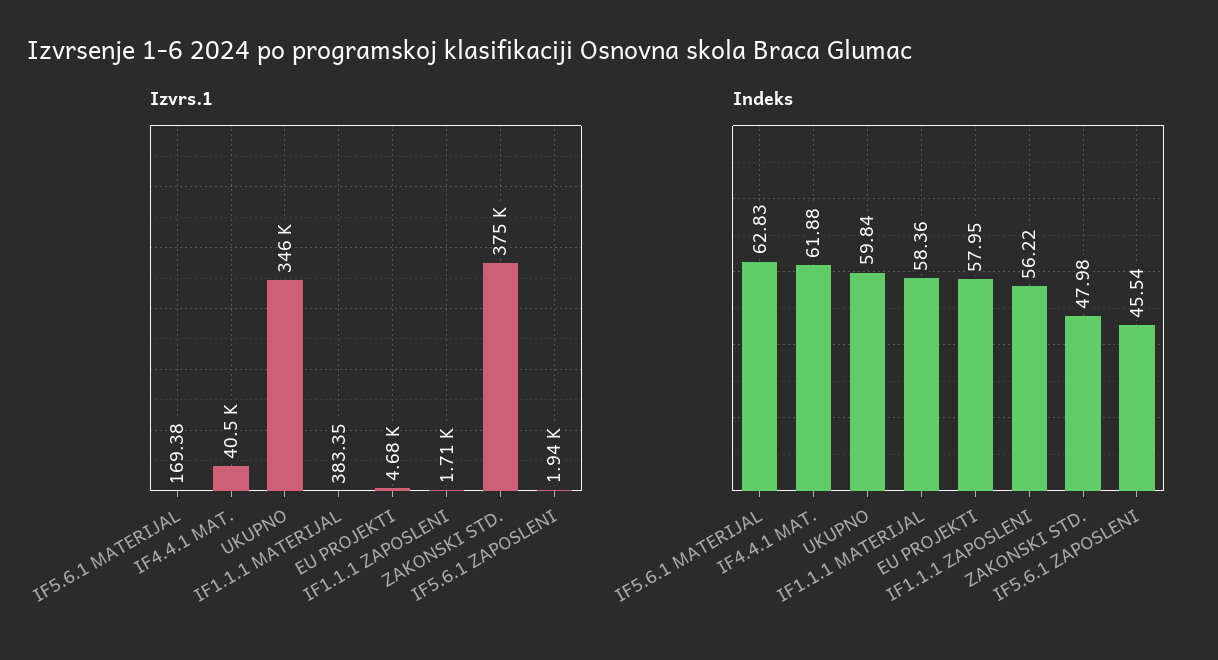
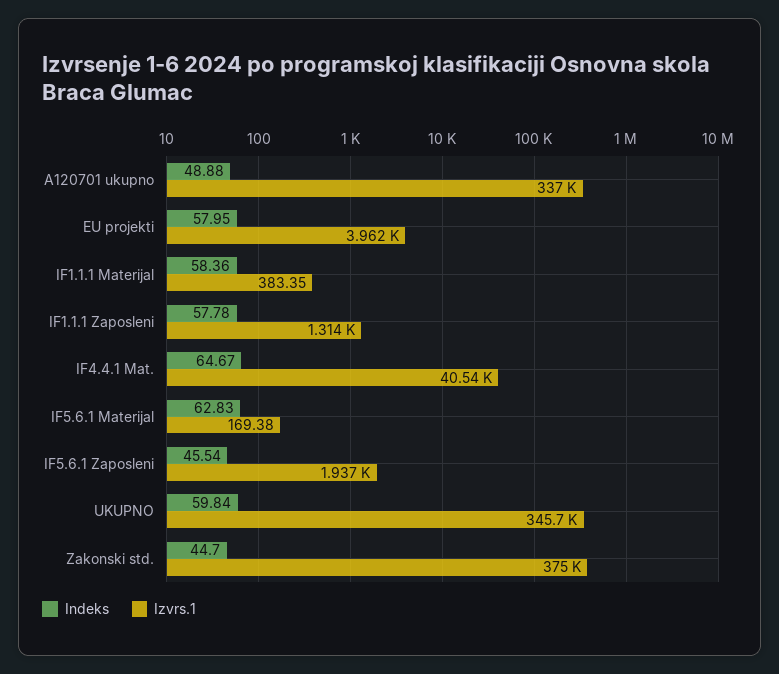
  {
    "Izvrs.1": {
      "IF5.6.1 MATERIJAL": 169.38,
      "IF4.4.1 MAT.": 40540,
      "UKUPNO": 345700,
      "IF1.1.1 MATERIJAL": 383.35,
-     "EU PROJEKTI": 4680,
+     "EU PROJEKTI": 3962,
-     "IF1.1.1 ZAPOSLENI": 1710,
+     "IF1.1.1 ZAPOSLENI": 1314,
      "ZAKONSKI STD.": 375000,
-     "IF5.6.1 ZAPOSLENI": 1937
+     "IF5.6.1 ZAPOSLENI": 1937,
+     "A120701 ukupno": 337000
    },
    "Indeks": {
      "IF5.6.1 MATERIJAL": 62.83,
-     "IF4.4.1 MAT.": 61.88,
+     "IF4.4.1 MAT.": 64.67,
      "UKUPNO": 59.84,
      "IF1.1.1 MATERIJAL": 58.36,
      "EU PROJEKTI": 57.95,
-     "IF1.1.1 ZAPOSLENI": 56.22,
+     "IF1.1.1 ZAPOSLENI": 57.78,
-     "ZAKONSKI STD.": 47.98,
+     "ZAKONSKI STD.": 44.7,
-     "IF5.6.1 ZAPOSLENI": 45.54
+     "IF5.6.1 ZAPOSLENI": 45.54,
+     "A120701 ukupno": 48.88
    }
  }

